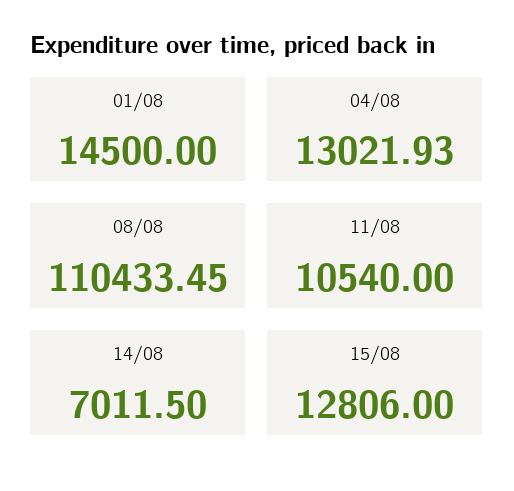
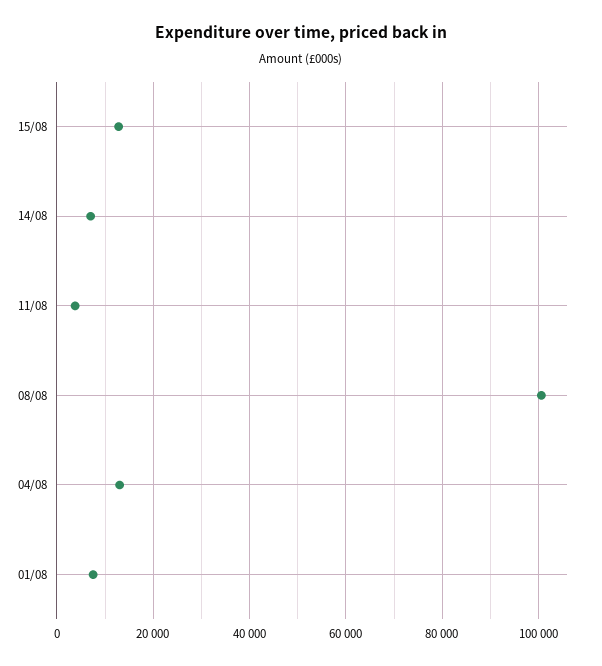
  {
-   "01/08": 14500,
+   "01/08": 8000,
    "04/08": 13021.93,
-   "08/08": 110433.45,
+   "08/08": 100000,
-   "11/08": 10540,
+   "11/08": 4000,
    "14/08": 7011.5,
    "15/08": 12806
  }

